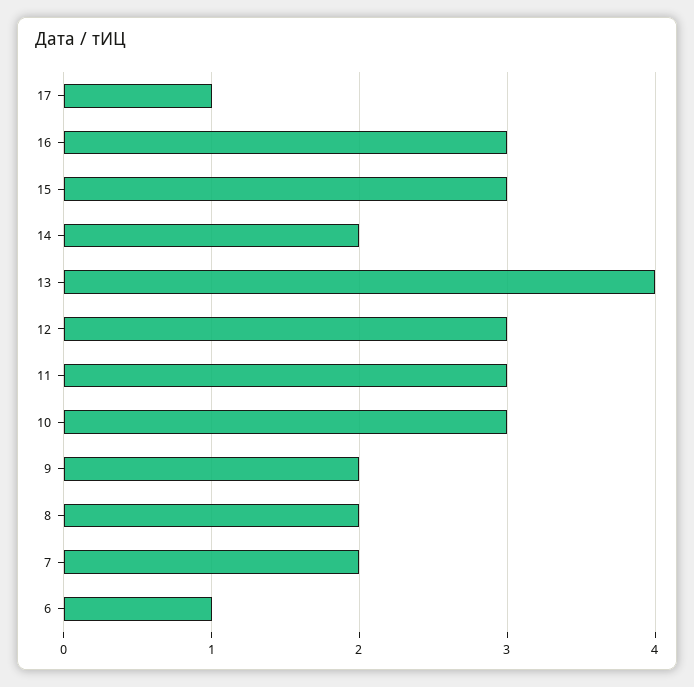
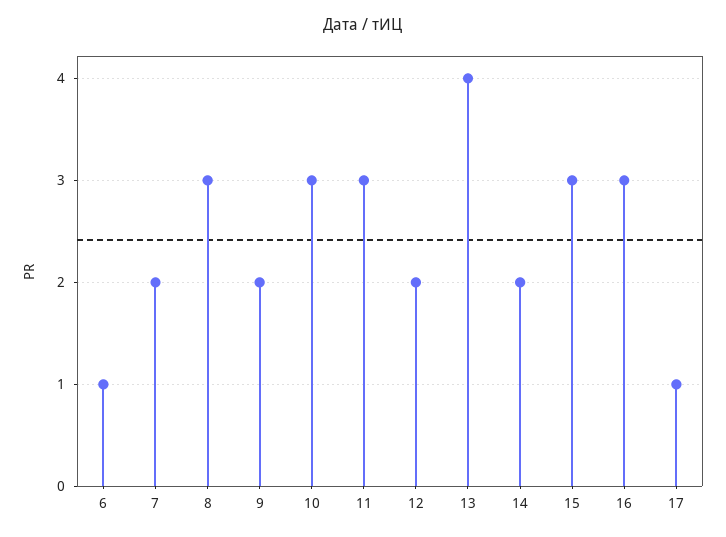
  {
    "17": 1,
    "16": 3,
    "15": 3,
    "14": 2,
    "13": 4,
-   "12": 3,
+   "12": 2,
    "11": 3,
    "10": 3,
    "9": 2,
-   "8": 2,
+   "8": 3,
    "7": 2,
    "6": 1
  }

